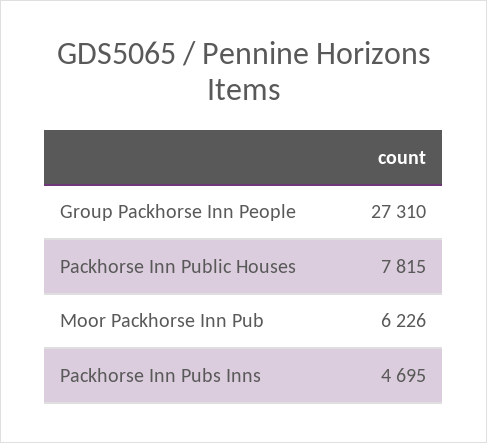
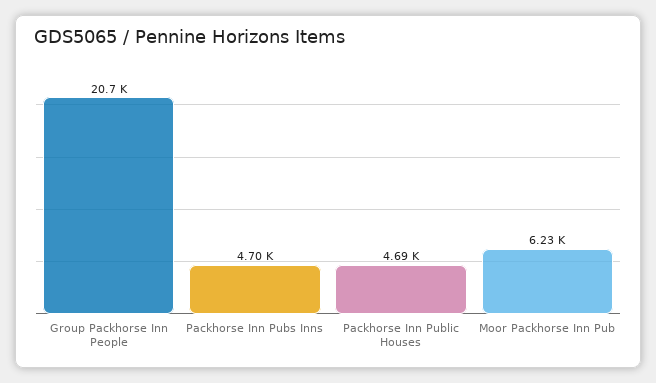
  {
-   "Group Packhorse Inn People": 27310,
+   "Group Packhorse Inn People": 20700,
-   "Packhorse Inn Public Houses": 7815,
+   "Packhorse Inn Public Houses": 4690,
    "Moor Packhorse Inn Pub": 6226,
    "Packhorse Inn Pubs Inns": 4695
  }

